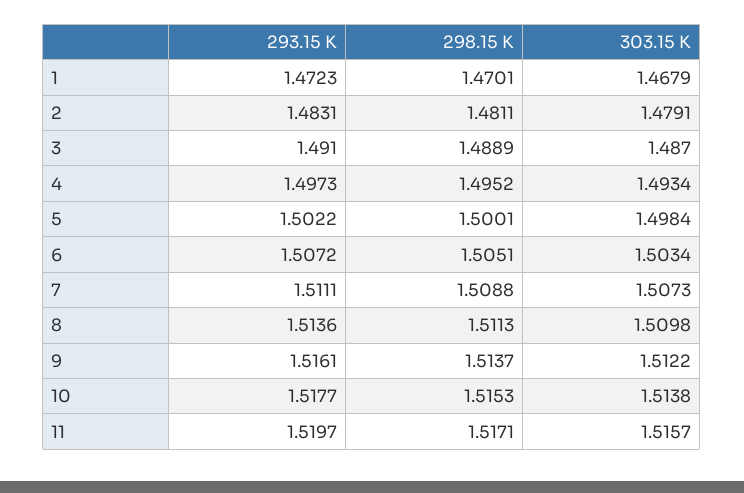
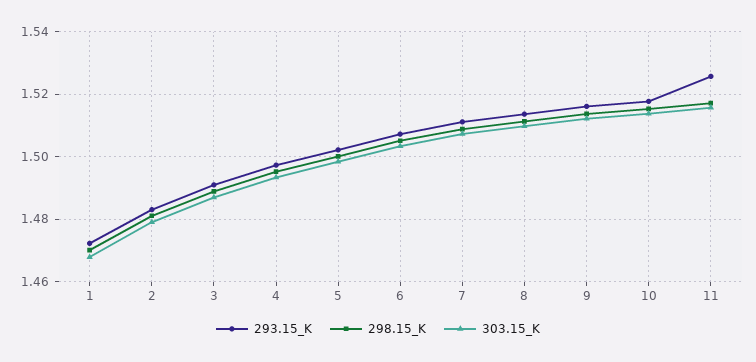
  {
    "293.15 K": {
      "1": 1.4723,
      "2": 1.4831,
      "3": 1.491,
      "4": 1.4973,
      "5": 1.5022,
      "6": 1.5072,
      "7": 1.5111,
      "8": 1.5136,
      "9": 1.5161,
      "10": 1.5177,
-     "11": 1.5197
+     "11": 1.526
    },
    "298.15 K": {
      "1": 1.4701,
      "2": 1.4811,
      "3": 1.4889,
      "4": 1.4952,
      "5": 1.5001,
      "6": 1.5051,
      "7": 1.5088,
      "8": 1.5113,
      "9": 1.5137,
      "10": 1.5153,
      "11": 1.5171
    },
    "303.15 K": {
      "1": 1.4679,
      "2": 1.4791,
      "3": 1.487,
      "4": 1.4934,
      "5": 1.4984,
      "6": 1.5034,
      "7": 1.5073,
      "8": 1.5098,
      "9": 1.5122,
      "10": 1.5138,
      "11": 1.5157
    }
  }

